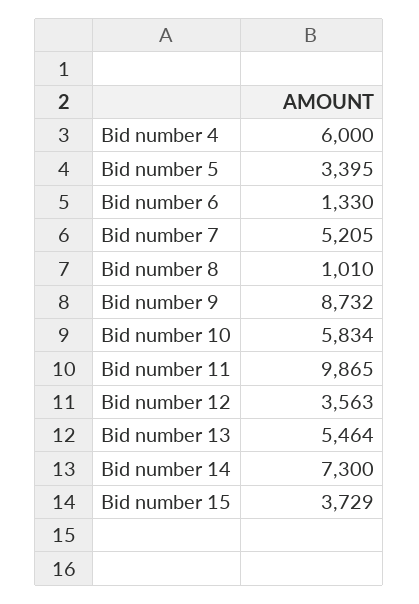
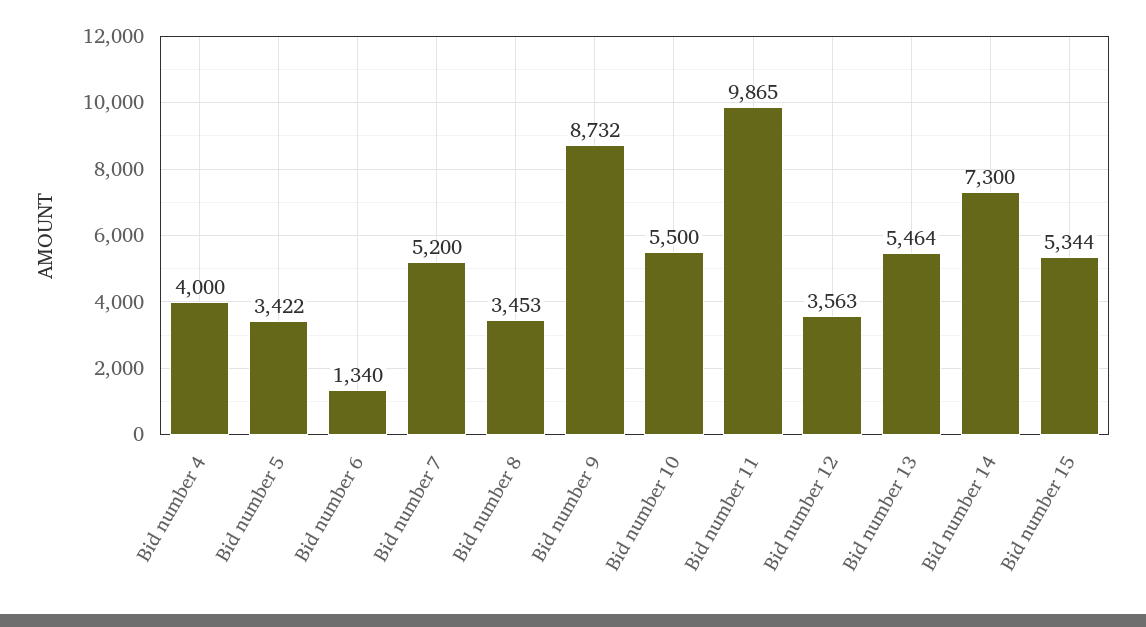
  {
-   "Bid number 4": 6000,
+   "Bid number 4": 4000,
-   "Bid number 5": 3395,
+   "Bid number 5": 3422,
-   "Bid number 6": 1330,
+   "Bid number 6": 1340,
-   "Bid number 7": 5205,
+   "Bid number 7": 5200,
-   "Bid number 8": 1010,
+   "Bid number 8": 3453,
    "Bid number 9": 8732,
-   "Bid number 10": 5834,
+   "Bid number 10": 5500,
    "Bid number 11": 9865,
    "Bid number 12": 3563,
    "Bid number 13": 5464,
    "Bid number 14": 7300,
-   "Bid number 15": 3729
+   "Bid number 15": 5344
  }

